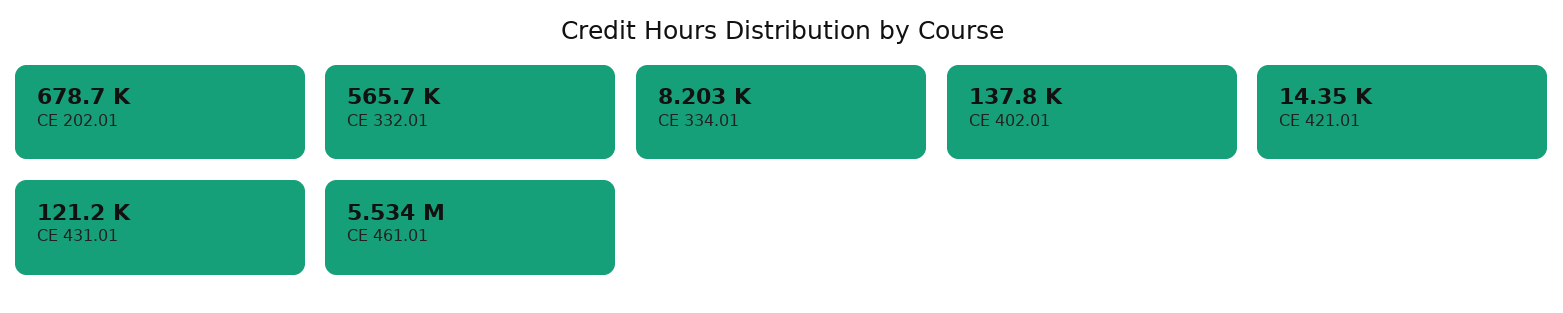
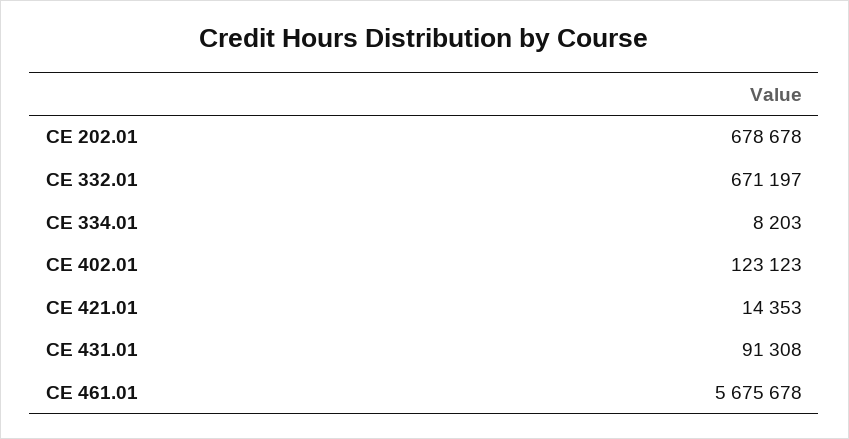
  {
    "CE 202.01": 678678,
-   "CE 332.01": 565700,
+   "CE 332.01": 671197,
    "CE 334.01": 8203,
-   "CE 402.01": 137800,
+   "CE 402.01": 123123,
    "CE 421.01": 14353,
-   "CE 431.01": 121200,
+   "CE 431.01": 91308,
-   "CE 461.01": 5534000
+   "CE 461.01": 5675678
  }

